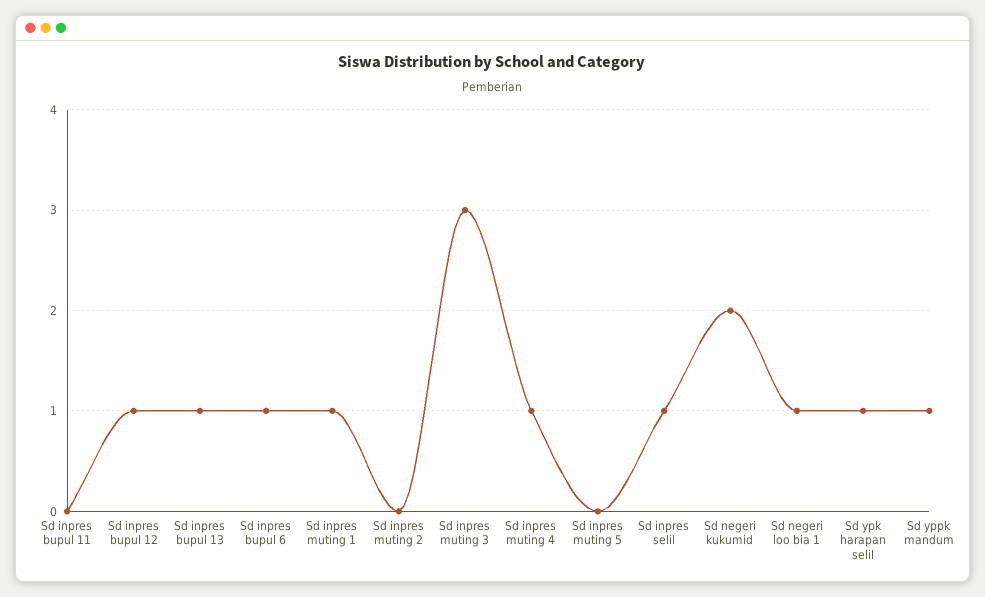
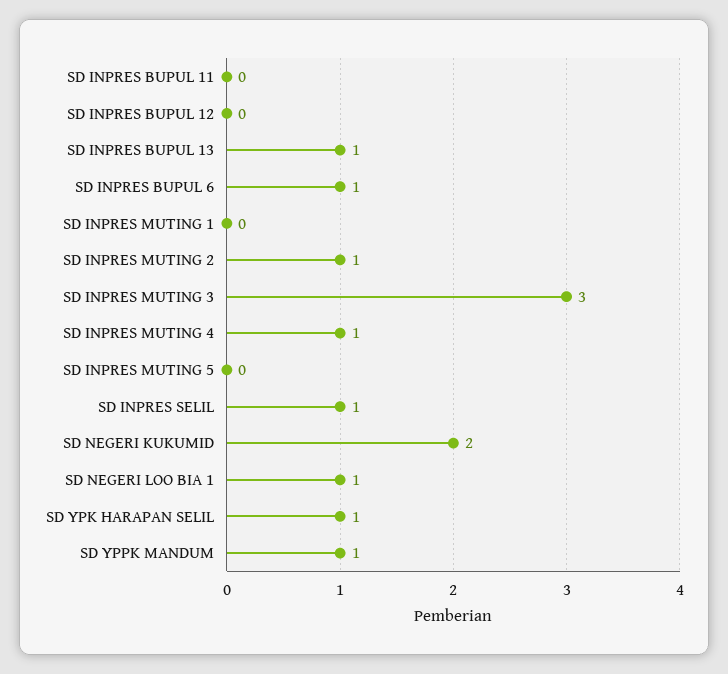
  {
    "Sd inpres bupul 11": 0,
-   "Sd inpres bupul 12": 1,
+   "Sd inpres bupul 12": 0,
    "Sd inpres bupul 13": 1,
    "Sd inpres bupul 6": 1,
-   "Sd inpres muting 1": 1,
+   "Sd inpres muting 1": 0,
-   "Sd inpres muting 2": 0,
+   "Sd inpres muting 2": 1,
    "Sd inpres muting 3": 3,
    "Sd inpres muting 4": 1,
    "Sd inpres muting 5": 0,
    "Sd inpres selil": 1,
    "Sd negeri kukumid": 2,
    "Sd negeri loo bia 1": 1,
    "Sd ypk harapan selil": 1,
    "Sd yppk mandum": 1
  }

